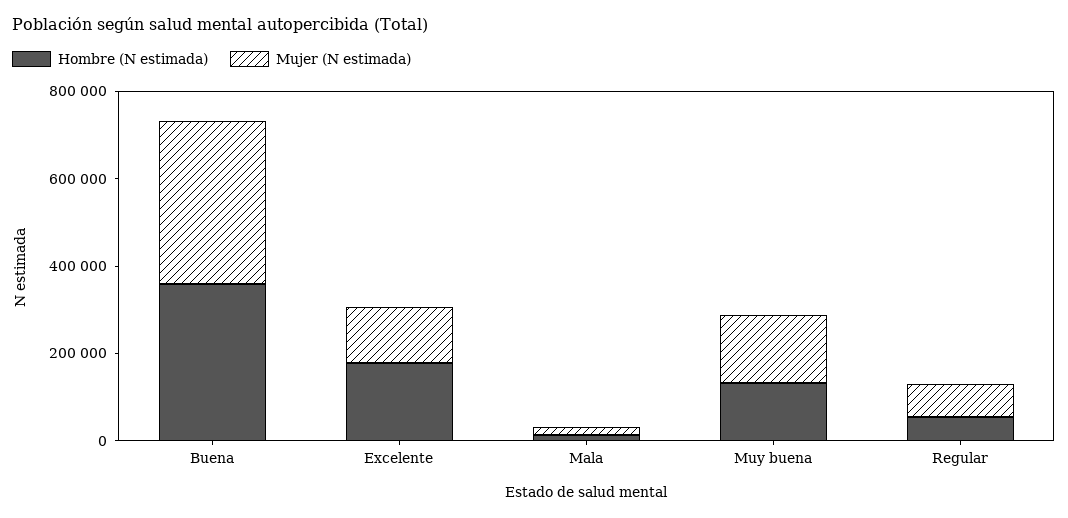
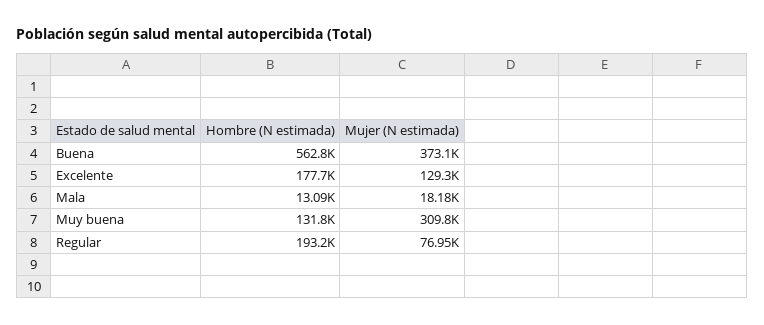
  {
    "Hombre (N estimada)": {
-     "Buena": 350000,
+     "Buena": 562800,
      "Excelente": 177700,
      "Mala": 13090,
      "Muy buena": 131800,
-     "Regular": 50000
+     "Regular": 193200
    },
    "Mujer (N estimada)": {
      "Buena": 373100,
      "Excelente": 129300,
      "Mala": 18180,
-     "Muy buena": 150000,
+     "Muy buena": 309800,
      "Regular": 76950
    }
  }

